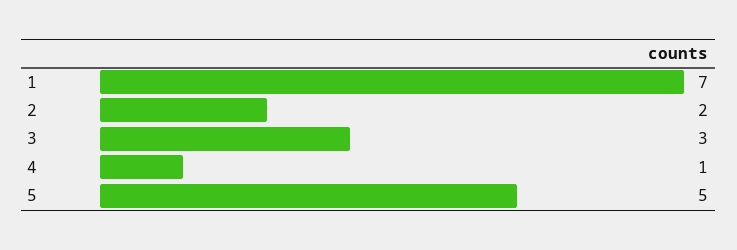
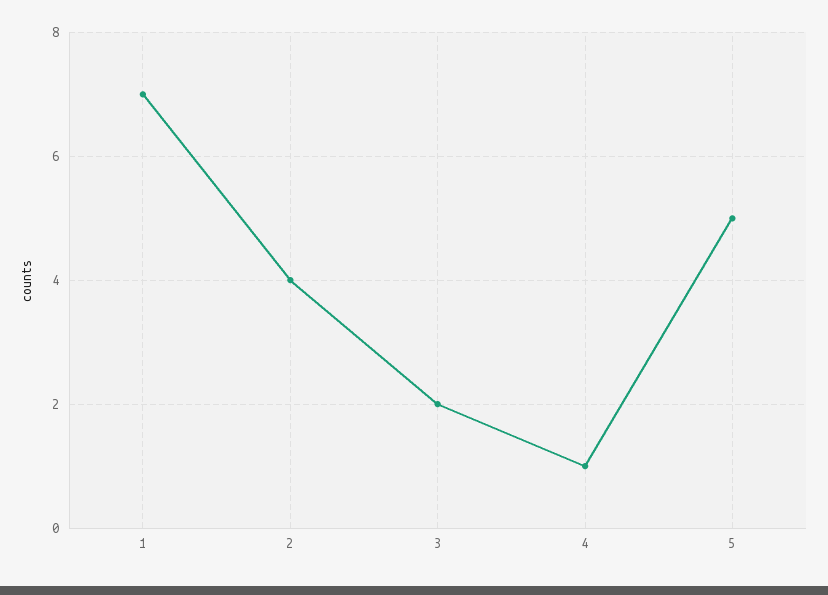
  {
    "1": 7,
-   "2": 2,
+   "2": 4,
-   "3": 3,
+   "3": 2,
    "4": 1,
    "5": 5
  }

